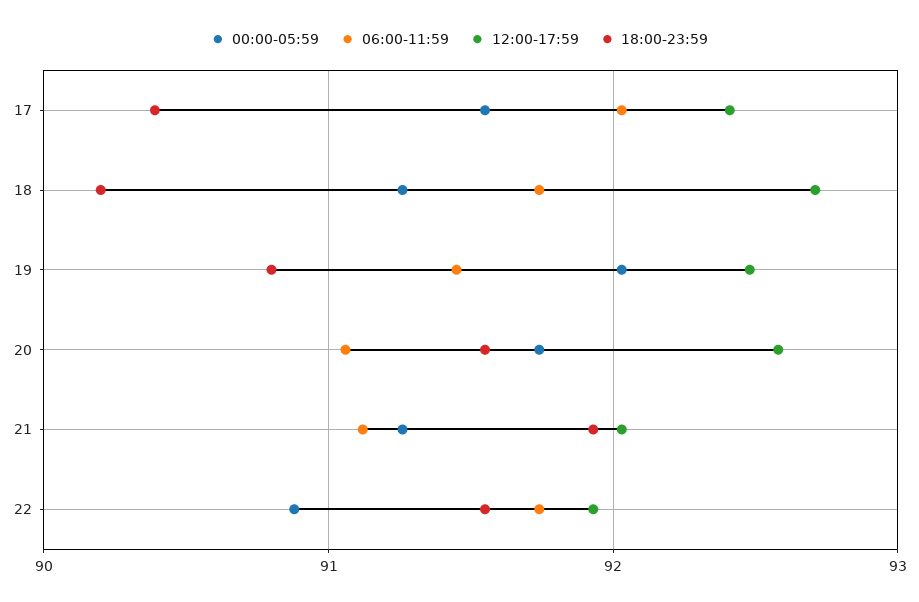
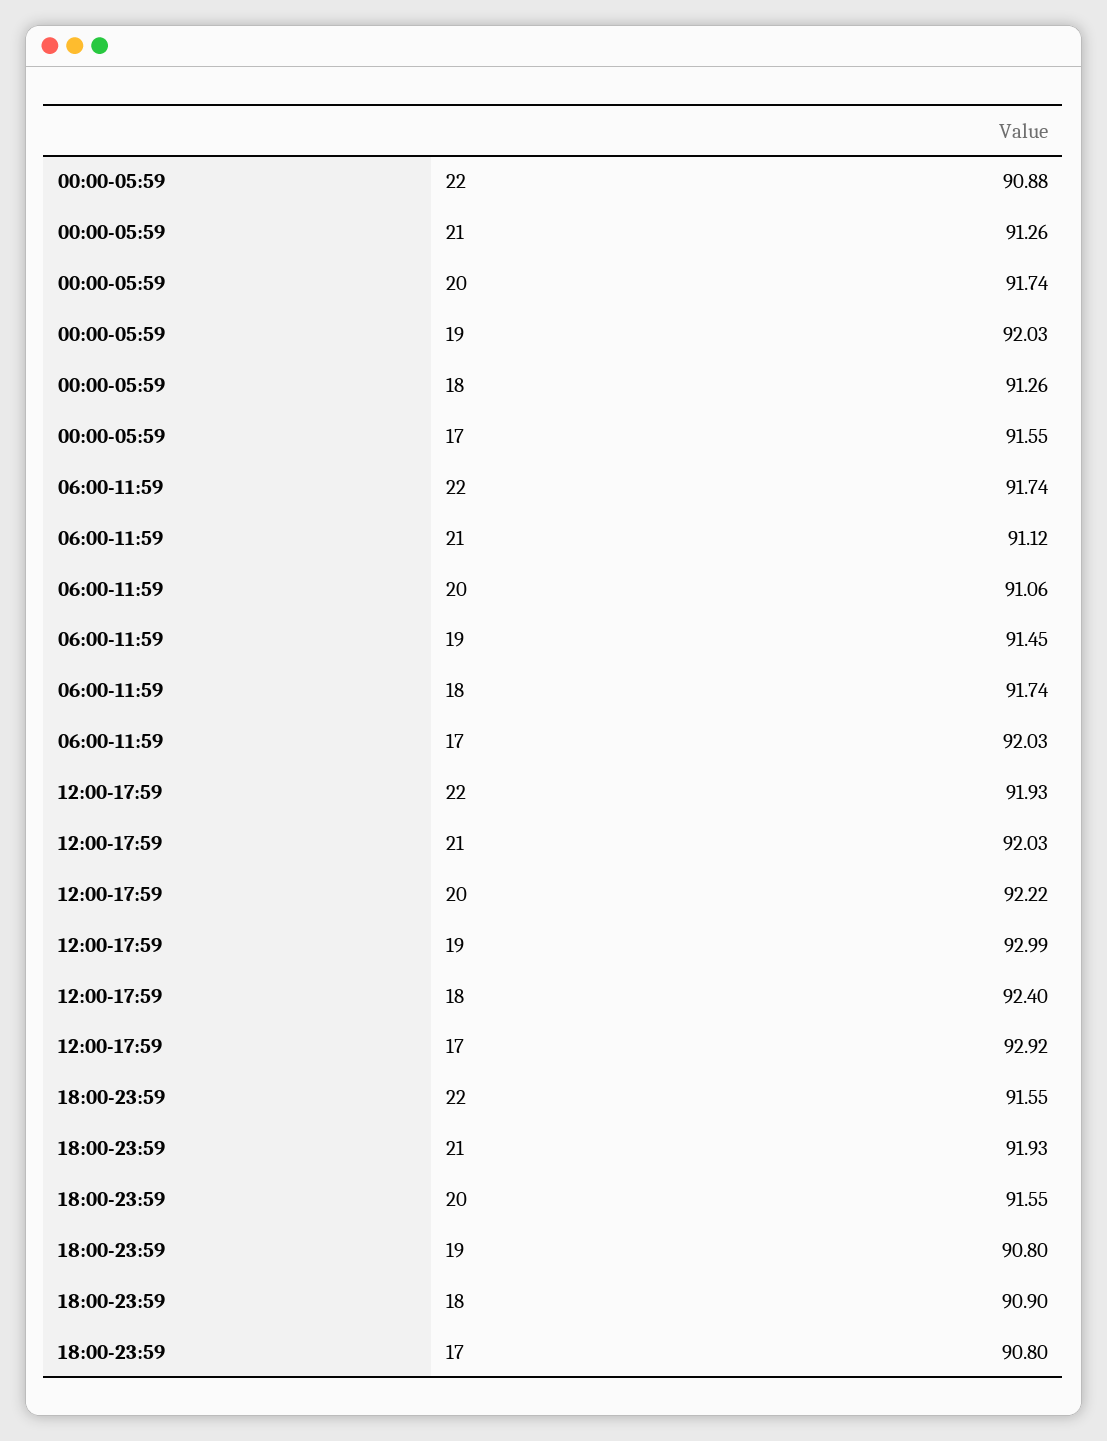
  {
    "00:00-05:59": {
      "17": 91.55,
      "18": 91.26,
      "19": 92.03,
      "20": 91.74,
      "21": 91.26,
      "22": 90.88
    },
    "06:00-11:59": {
      "17": 92.03,
      "18": 91.74,
      "19": 91.45,
      "20": 91.06,
      "21": 91.12,
      "22": 91.74
    },
    "12:00-17:59": {
-     "17": 92.4,
+     "17": 92.92,
-     "18": 92.7,
+     "18": 92.4,
-     "19": 92.5,
+     "19": 92.99,
-     "20": 92.6,
+     "20": 92.22,
      "21": 92.03,
      "22": 91.93
    },
    "18:00-23:59": {
-     "17": 90.4,
+     "17": 90.8,
-     "18": 90.2,
+     "18": 90.9,
      "19": 90.8,
      "20": 91.55,
      "21": 91.93,
      "22": 91.55
    }
  }

